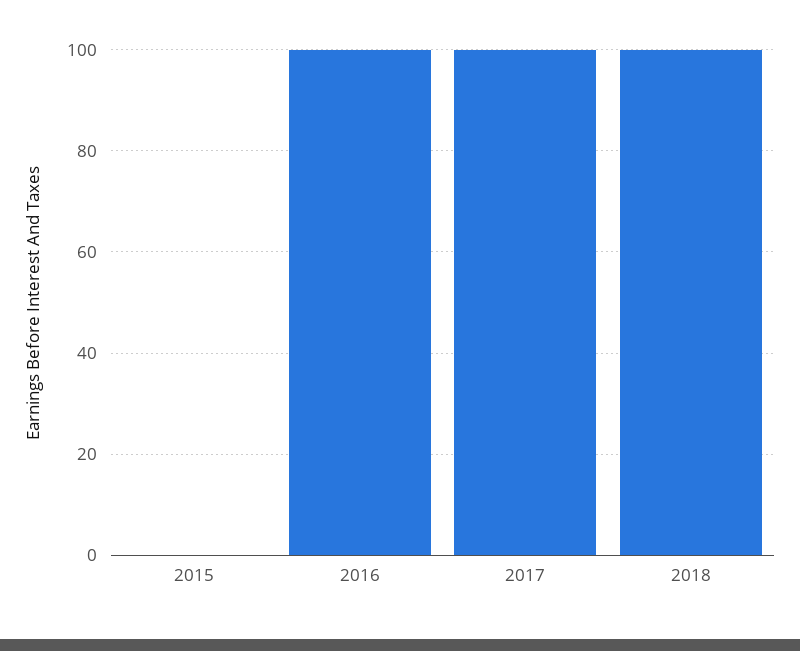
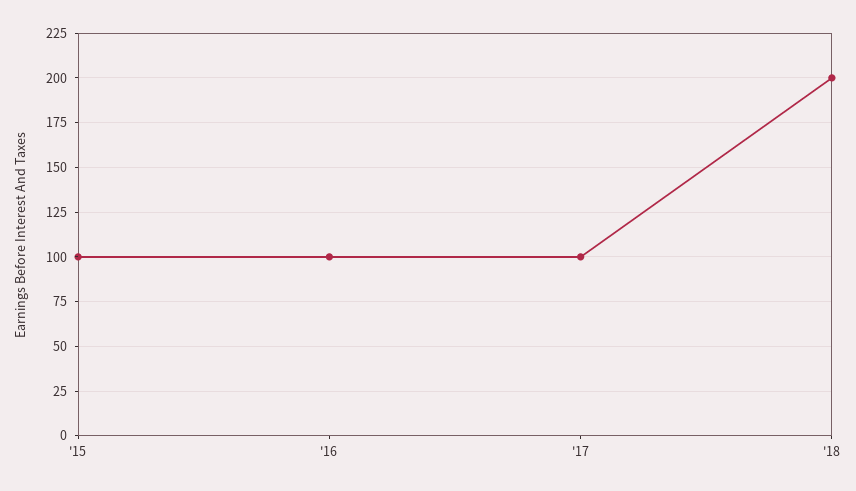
  {
-   "2015": 0,
+   "2015": 100,
    "2016": 100,
    "2017": 100,
-   "2018": 100
+   "2018": 200
  }

